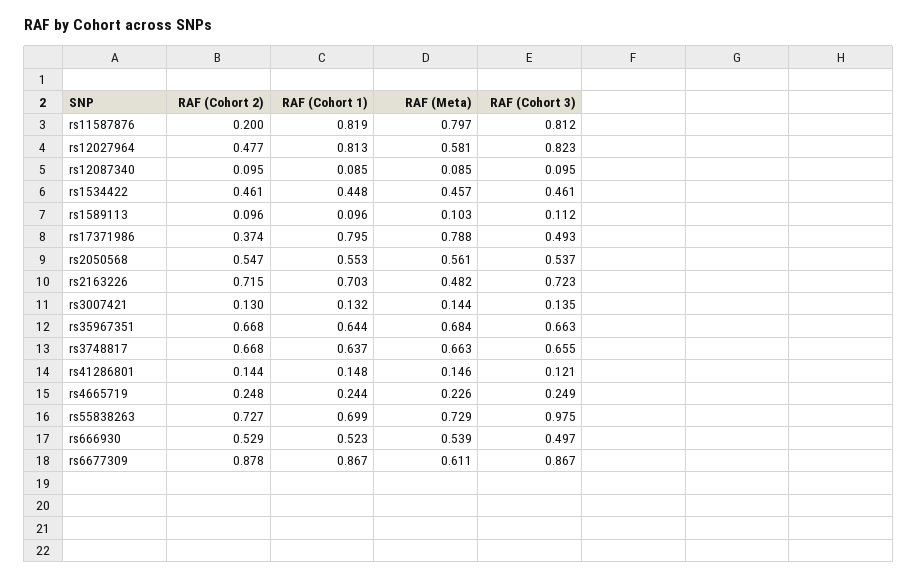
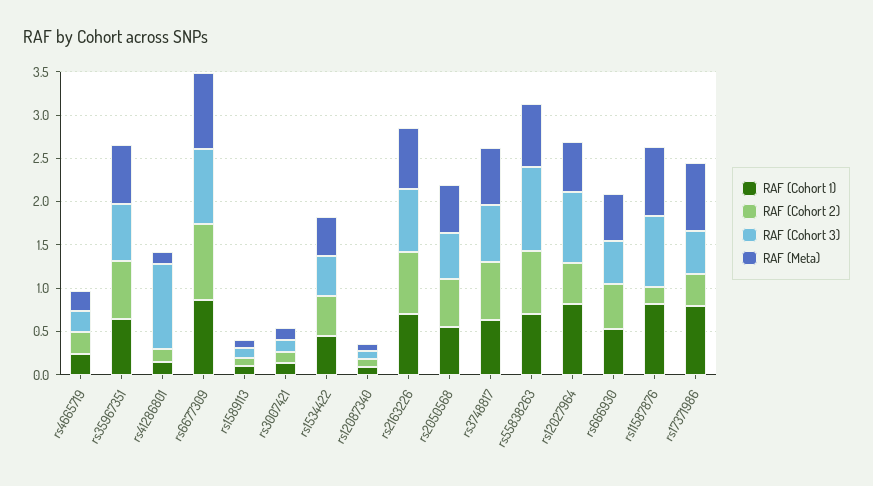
  {
    "RAF (Cohort 2)": {
      "rs11587876": 0.2,
      "rs12027964": 0.477,
      "rs12087340": 0.095,
      "rs1534422": 0.461,
      "rs1589113": 0.096,
      "rs17371986": 0.374,
      "rs2050568": 0.547,
      "rs2163226": 0.715,
      "rs3007421": 0.13,
      "rs35967351": 0.668,
      "rs3748817": 0.668,
      "rs41286801": 0.144,
      "rs4665719": 0.248,
      "rs55838263": 0.727,
      "rs666930": 0.529,
      "rs6677309": 0.878
    },
    "RAF (Cohort 1)": {
      "rs11587876": 0.819,
      "rs12027964": 0.813,
      "rs12087340": 0.085,
      "rs1534422": 0.448,
      "rs1589113": 0.096,
      "rs17371986": 0.795,
      "rs2050568": 0.553,
      "rs2163226": 0.703,
      "rs3007421": 0.132,
      "rs35967351": 0.644,
      "rs3748817": 0.637,
      "rs41286801": 0.148,
      "rs4665719": 0.244,
      "rs55838263": 0.699,
      "rs666930": 0.523,
      "rs6677309": 0.867
    },
    "RAF (Meta)": {
      "rs11587876": 0.797,
      "rs12027964": 0.581,
      "rs12087340": 0.085,
      "rs1534422": 0.457,
      "rs1589113": 0.103,
      "rs17371986": 0.788,
      "rs2050568": 0.561,
-     "rs2163226": 0.482,
+     "rs2163226": 0.7,
      "rs3007421": 0.144,
      "rs35967351": 0.684,
      "rs3748817": 0.663,
      "rs41286801": 0.146,
      "rs4665719": 0.226,
      "rs55838263": 0.729,
      "rs666930": 0.539,
-     "rs6677309": 0.611
+     "rs6677309": 0.9
    },
    "RAF (Cohort 3)": {
      "rs11587876": 0.812,
      "rs12027964": 0.823,
      "rs12087340": 0.095,
      "rs1534422": 0.461,
      "rs1589113": 0.112,
      "rs17371986": 0.493,
      "rs2050568": 0.537,
      "rs2163226": 0.723,
      "rs3007421": 0.135,
      "rs35967351": 0.663,
      "rs3748817": 0.655,
-     "rs41286801": 0.121,
+     "rs41286801": 1,
      "rs4665719": 0.249,
      "rs55838263": 0.975,
      "rs666930": 0.497,
      "rs6677309": 0.867
    }
  }

